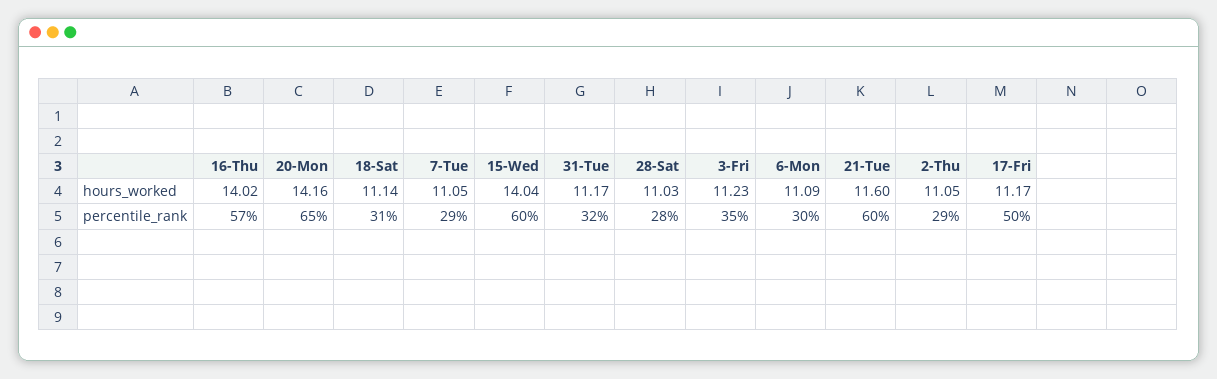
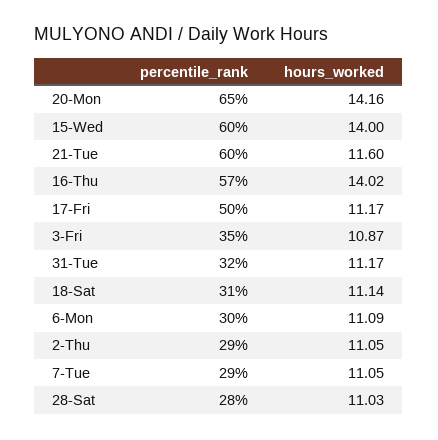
  {
    "16-Thu": {
      "hours_worked": 14.02,
      "percentile_rank": 57
    },
    "20-Mon": {
      "hours_worked": 14.16,
      "percentile_rank": 65
    },
    "18-Sat": {
      "hours_worked": 11.14,
      "percentile_rank": 31
    },
    "7-Tue": {
      "hours_worked": 11.05,
      "percentile_rank": 29
    },
    "15-Wed": {
-     "hours_worked": 14.04,
+     "hours_worked": 14,
      "percentile_rank": 60
    },
    "31-Tue": {
      "hours_worked": 11.17,
      "percentile_rank": 32
    },
    "28-Sat": {
      "hours_worked": 11.03,
      "percentile_rank": 28
    },
    "3-Fri": {
-     "hours_worked": 11.23,
+     "hours_worked": 10.87,
      "percentile_rank": 35
    },
    "6-Mon": {
      "hours_worked": 11.09,
      "percentile_rank": 30
    },
    "21-Tue": {
      "hours_worked": 11.6,
      "percentile_rank": 60
    },
    "2-Thu": {
      "hours_worked": 11.05,
      "percentile_rank": 29
    },
    "17-Fri": {
      "hours_worked": 11.17,
      "percentile_rank": 50
    }
  }

